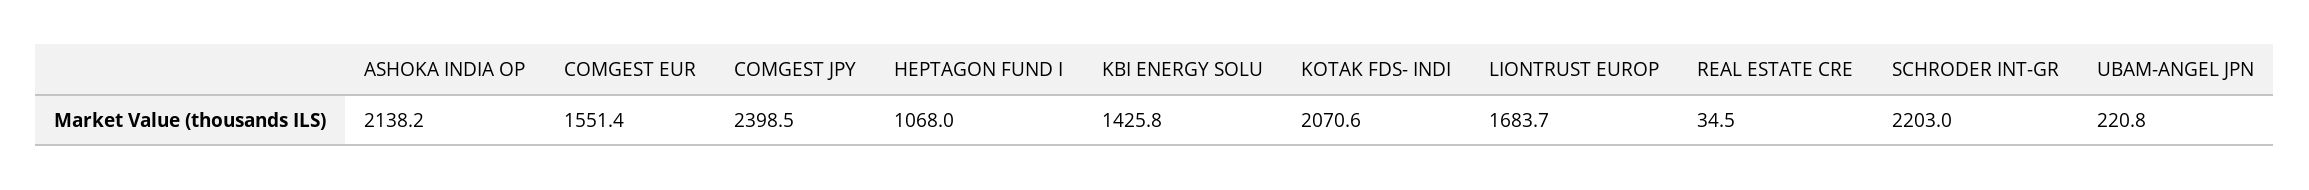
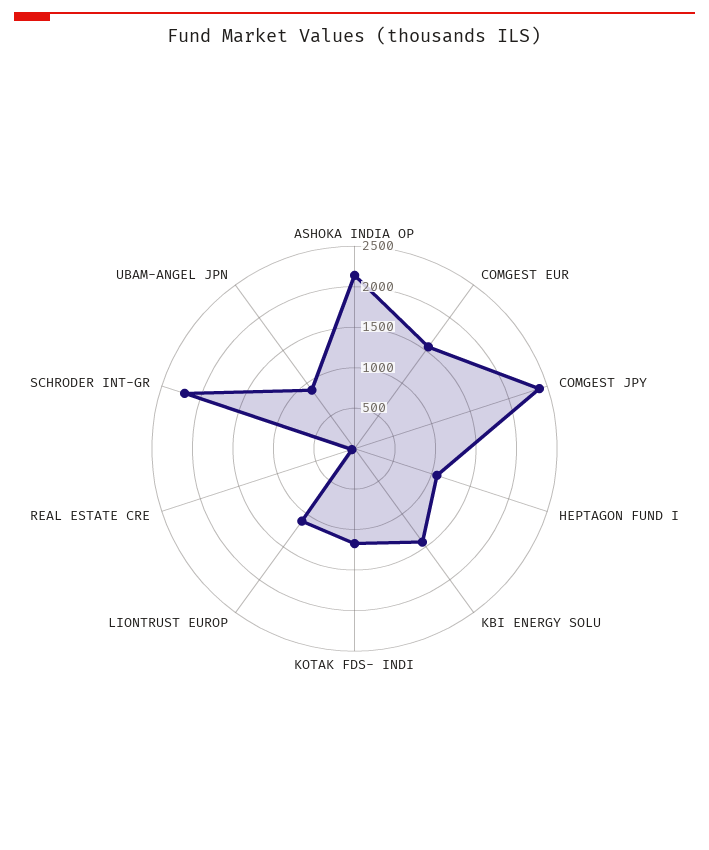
  {
    "ASHOKA INDIA OP": 2138.2,
    "COMGEST EUR": 1551.4,
    "COMGEST JPY": 2398.5,
    "HEPTAGON FUND I": 1068,
    "KBI ENERGY SOLU": 1425.8,
-   "KOTAK FDS- INDI": 2070.6,
+   "KOTAK FDS- INDI": 1200,
-   "LIONTRUST EUROP": 1683.7,
+   "LIONTRUST EUROP": 1100,
    "REAL ESTATE CRE": 34.5,
    "SCHRODER INT-GR": 2203,
-   "UBAM-ANGEL JPN": 220.8
+   "UBAM-ANGEL JPN": 900
  }

